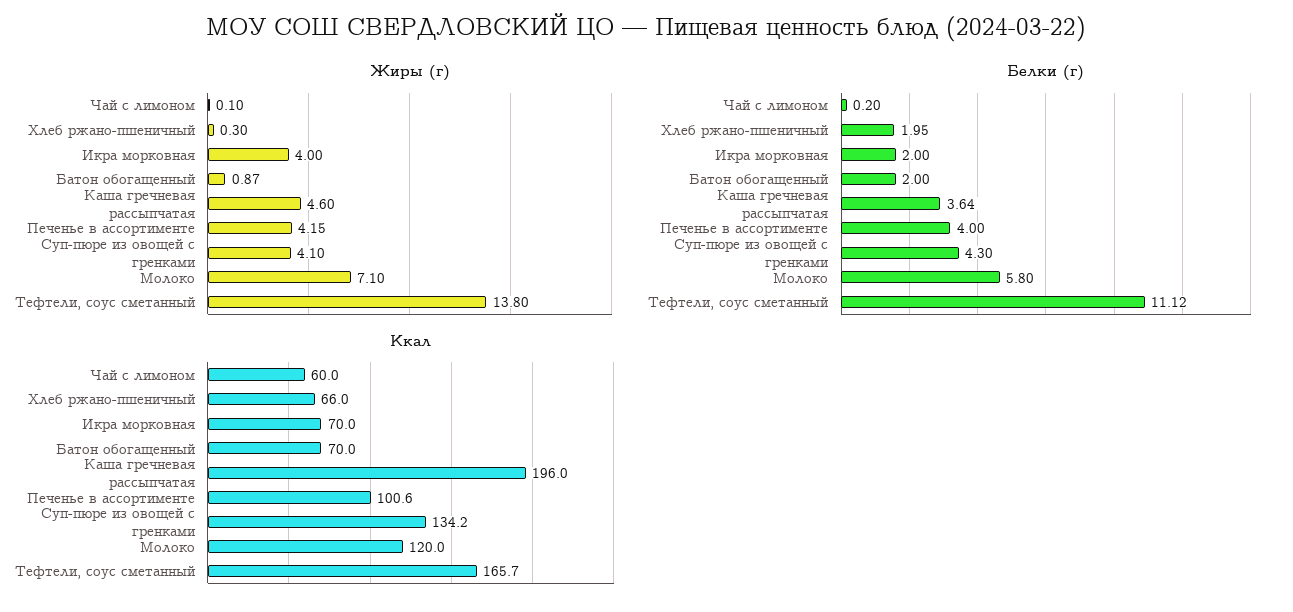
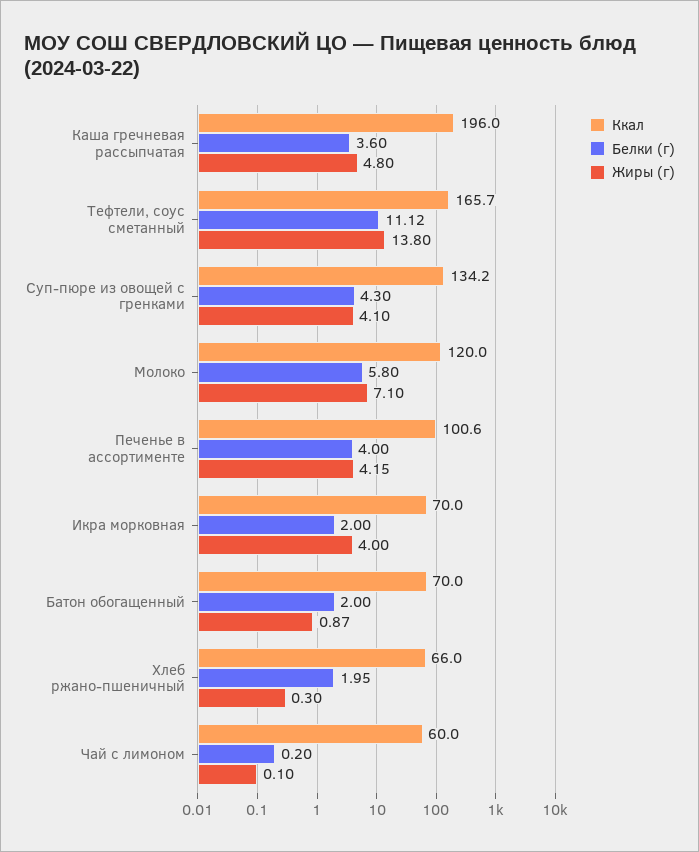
  {
    "Жиры (г)": {
      "Чай с лимоном": 0.1,
      "Хлеб ржано-пшеничный": 0.3,
      "Икра морковная": 4,
      "Батон обогащенный": 0.87,
-     "Каша гречневая рассыпчатая": 4.6,
+     "Каша гречневая рассыпчатая": 4.8,
      "Печенье в ассортименте": 4.15,
      "Суп-пюре из овощей с гренками": 4.1,
      "Молоко": 7.1,
      "Тефтели, соус сметанный": 13.8
    },
    "Белки (г)": {
      "Чай с лимоном": 0.2,
      "Хлеб ржано-пшеничный": 1.95,
      "Икра морковная": 2,
      "Батон обогащенный": 2,
-     "Каша гречневая рассыпчатая": 3.64,
+     "Каша гречневая рассыпчатая": 3.6,
      "Печенье в ассортименте": 4,
      "Суп-пюре из овощей с гренками": 4.3,
      "Молоко": 5.8,
      "Тефтели, соус сметанный": 11.12
    },
    "Ккал": {
      "Чай с лимоном": 60,
      "Хлеб ржано-пшеничный": 66,
      "Икра морковная": 70,
      "Батон обогащенный": 70,
      "Каша гречневая рассыпчатая": 196,
      "Печенье в ассортименте": 100.6,
      "Суп-пюре из овощей с гренками": 134.2,
      "Молоко": 120,
      "Тефтели, соус сметанный": 165.7
    }
  }

